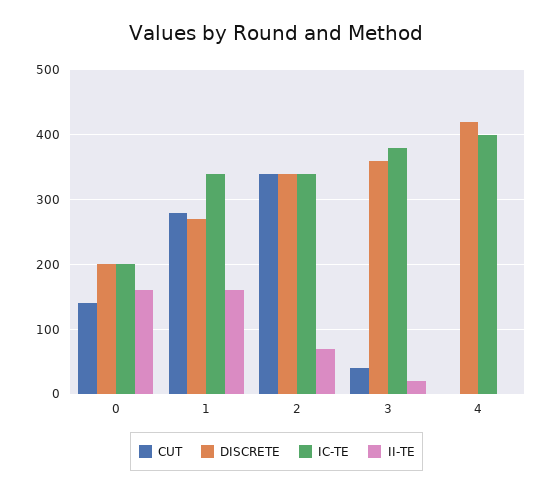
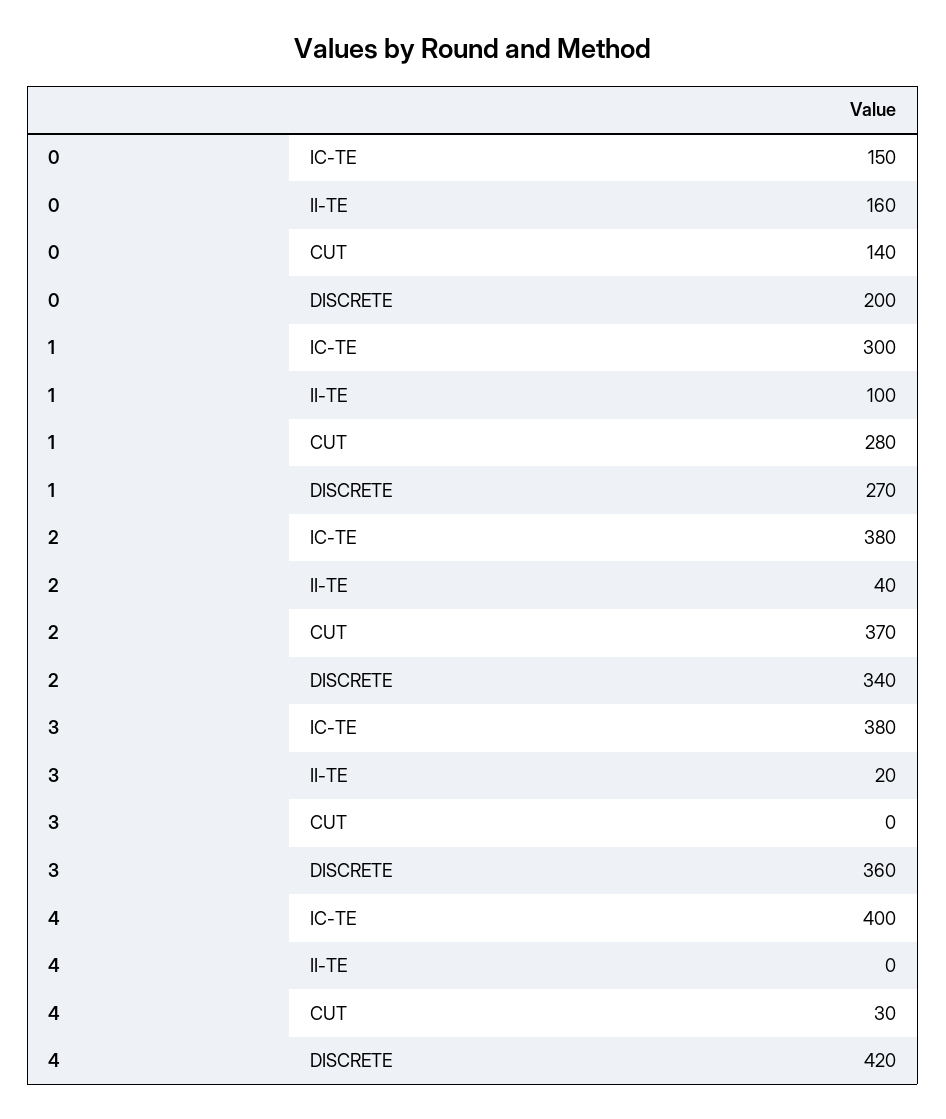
  {
    "CUT": {
      "0": 140,
      "1": 280,
-     "2": 340,
+     "2": 370,
-     "3": 40,
+     "3": 0,
-     "4": 0
+     "4": 30
    },
    "DISCRETE": {
      "0": 200,
      "1": 270,
      "2": 340,
      "3": 360,
      "4": 420
    },
    "IC-TE": {
-     "0": 200,
+     "0": 150,
-     "1": 340,
+     "1": 300,
-     "2": 340,
+     "2": 380,
      "3": 380,
      "4": 400
    },
    "II-TE": {
      "0": 160,
-     "1": 160,
+     "1": 100,
-     "2": 70,
+     "2": 40,
      "3": 20,
      "4": 0
    }
  }

